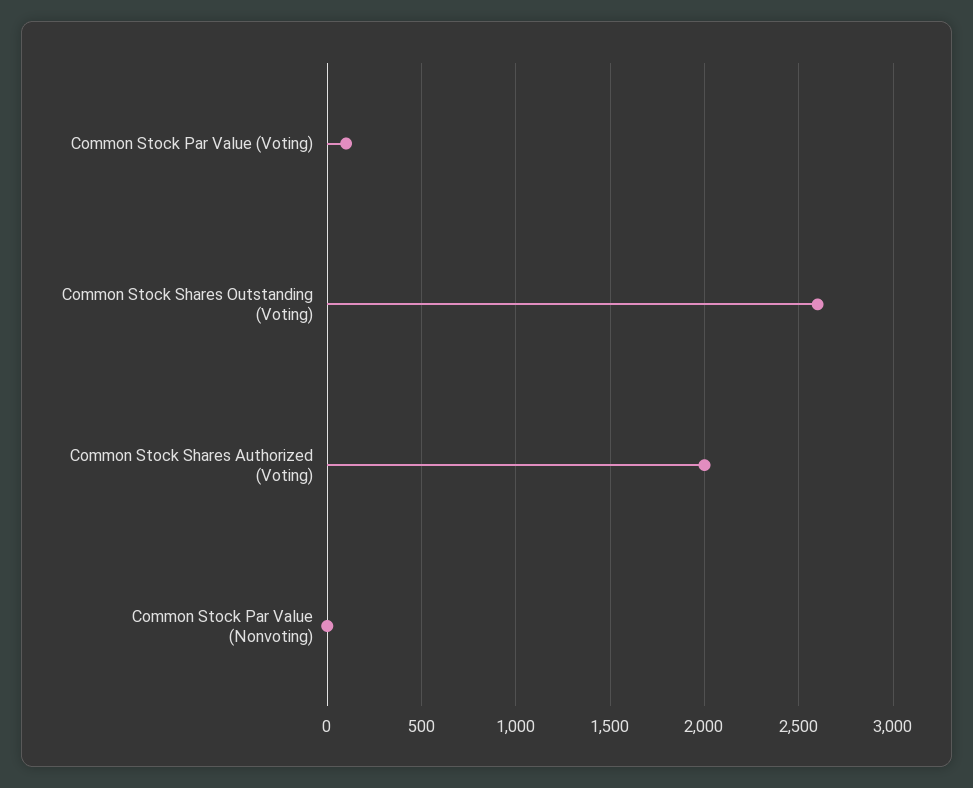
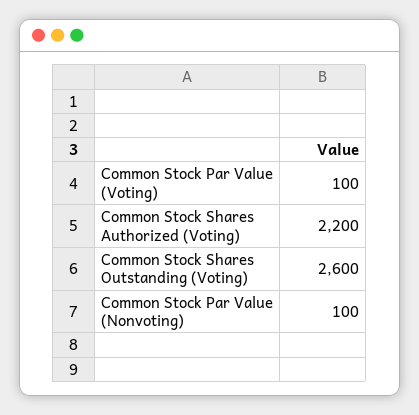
  {
    "Common Stock Par Value (Voting)": 100,
    "Common Stock Shares Outstanding (Voting)": 2600,
-   "Common Stock Shares Authorized (Voting)": 2000,
+   "Common Stock Shares Authorized (Voting)": 2200,
-   "Common Stock Par Value (Nonvoting)": 0
+   "Common Stock Par Value (Nonvoting)": 100
  }

